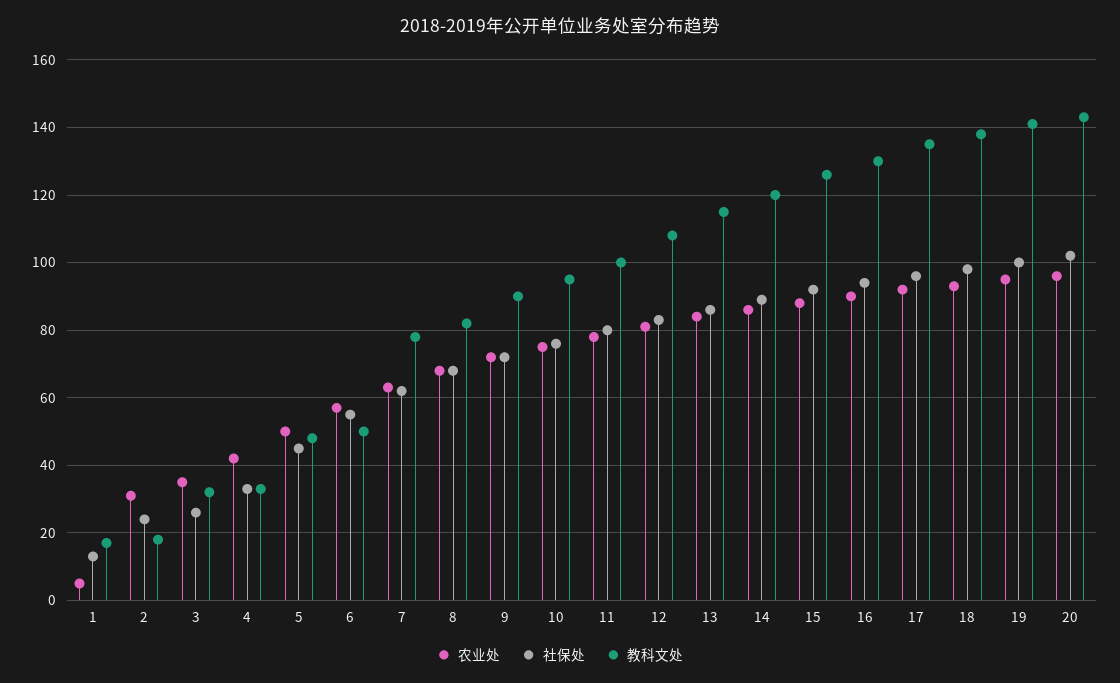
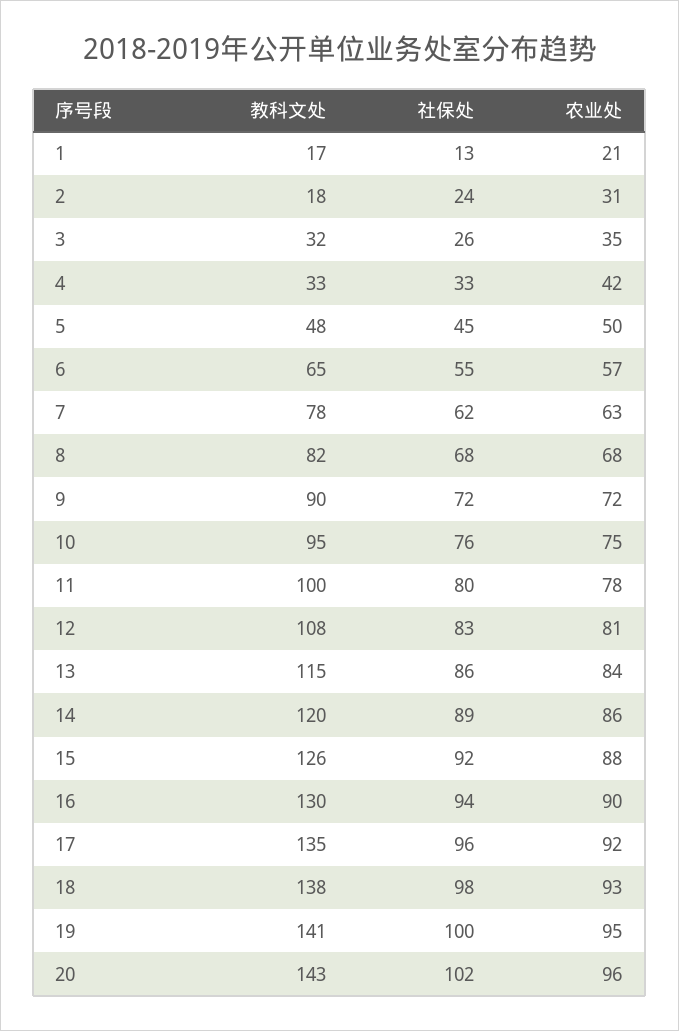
  {
    "农业处": {
-     "1": 5,
+     "1": 21,
      "2": 31,
      "3": 35,
      "4": 42,
      "5": 50,
      "6": 57,
      "7": 63,
      "8": 68,
      "9": 72,
      "10": 75,
      "11": 78,
      "12": 81,
      "13": 84,
      "14": 86,
      "15": 88,
      "16": 90,
      "17": 92,
      "18": 93,
      "19": 95,
      "20": 96
    },
    "社保处": {
      "1": 13,
      "2": 24,
      "3": 26,
      "4": 33,
      "5": 45,
      "6": 55,
      "7": 62,
      "8": 68,
      "9": 72,
      "10": 76,
      "11": 80,
      "12": 83,
      "13": 86,
      "14": 89,
      "15": 92,
      "16": 94,
      "17": 96,
      "18": 98,
      "19": 100,
      "20": 102
    },
    "教科文处": {
      "1": 17,
      "2": 18,
      "3": 32,
      "4": 33,
      "5": 48,
-     "6": 50,
+     "6": 65,
      "7": 78,
      "8": 82,
      "9": 90,
      "10": 95,
      "11": 100,
      "12": 108,
      "13": 115,
      "14": 120,
      "15": 126,
      "16": 130,
      "17": 135,
      "18": 138,
      "19": 141,
      "20": 143
    }
  }

